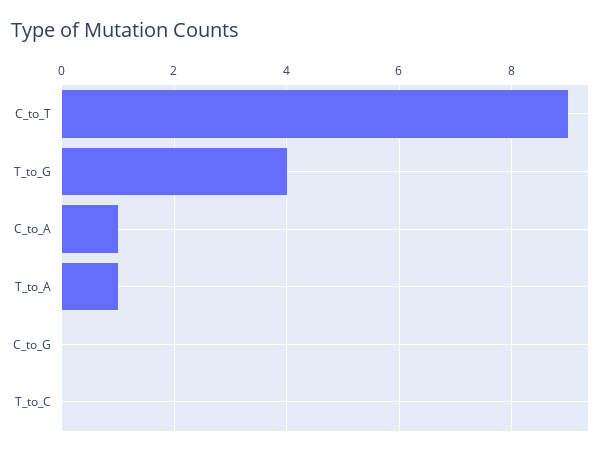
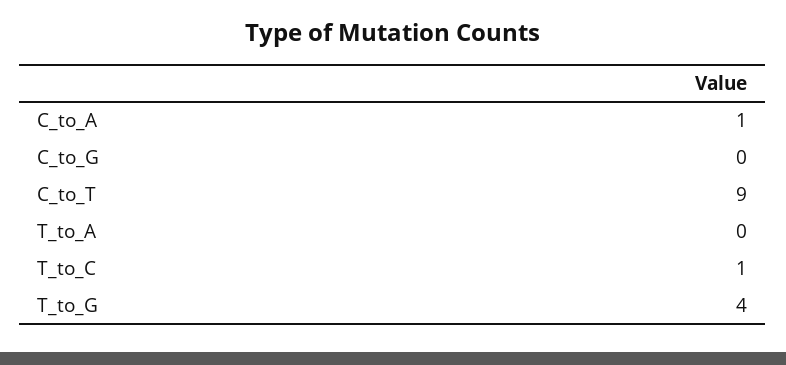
  {
    "C_to_T": 9,
    "T_to_G": 4,
    "C_to_A": 1,
-   "T_to_A": 1,
+   "T_to_A": 0,
    "C_to_G": 0,
-   "T_to_C": 0
+   "T_to_C": 1
  }

